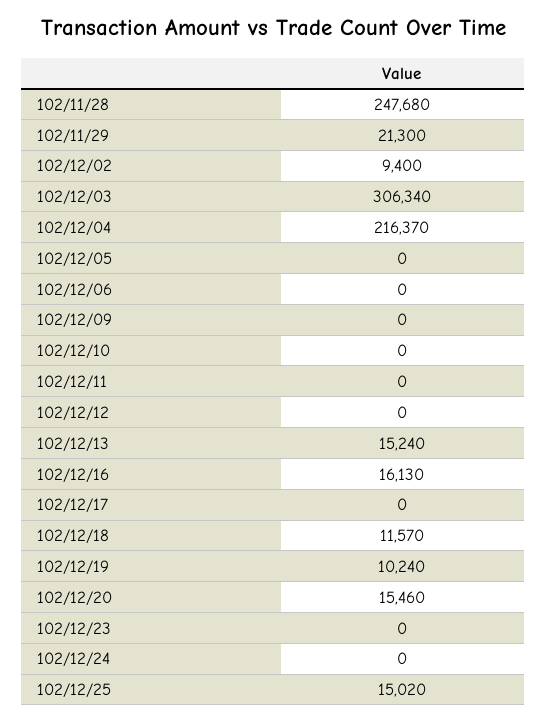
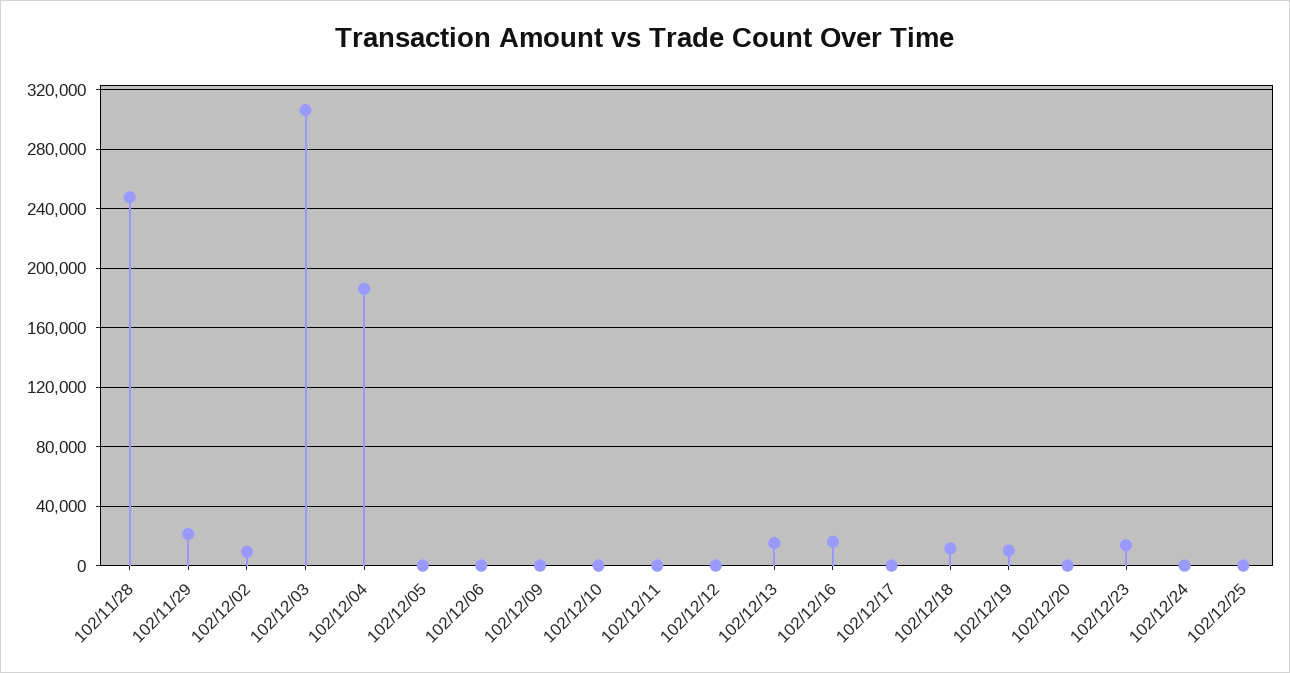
  {
    "102/11/28": 247680,
    "102/11/29": 21300,
    "102/12/02": 9400,
    "102/12/03": 306340,
-   "102/12/04": 216370,
+   "102/12/04": 185000,
    "102/12/05": 0,
    "102/12/06": 0,
    "102/12/09": 0,
    "102/12/10": 0,
    "102/12/11": 0,
    "102/12/12": 0,
    "102/12/13": 15240,
    "102/12/16": 16130,
    "102/12/17": 0,
    "102/12/18": 11570,
    "102/12/19": 10240,
-   "102/12/20": 15460,
+   "102/12/20": 0,
-   "102/12/23": 0,
+   "102/12/23": 15000,
    "102/12/24": 0,
-   "102/12/25": 15020
+   "102/12/25": 0
  }

